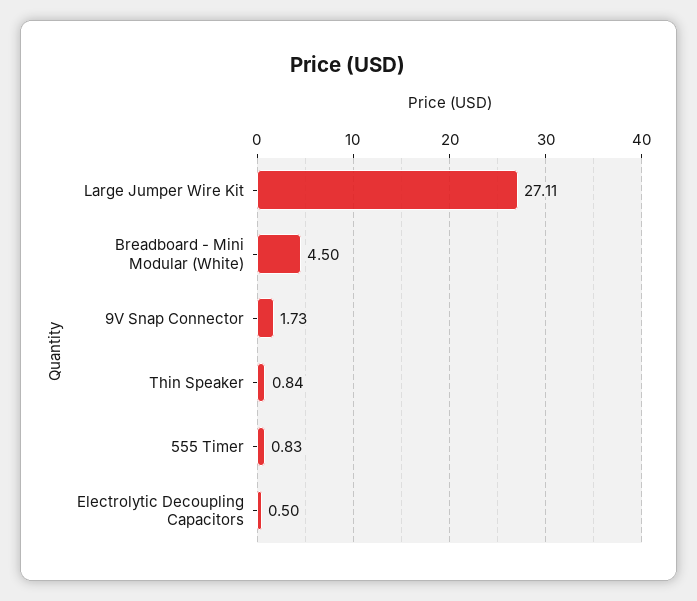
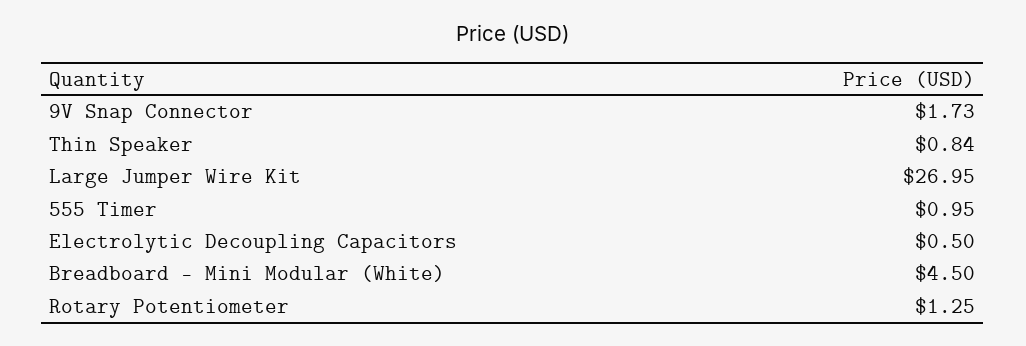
  {
-   "Large Jumper Wire Kit": 27.11,
+   "Large Jumper Wire Kit": 26.95,
    "Breadboard - Mini Modular (White)": 4.5,
    "9V Snap Connector": 1.73,
    "Thin Speaker": 0.84,
-   "555 Timer": 0.83,
+   "555 Timer": 0.95,
-   "Electrolytic Decoupling Capacitors": 0.5
+   "Electrolytic Decoupling Capacitors": 0.5,
+   "Rotary Potentiometer": 1.25
  }

